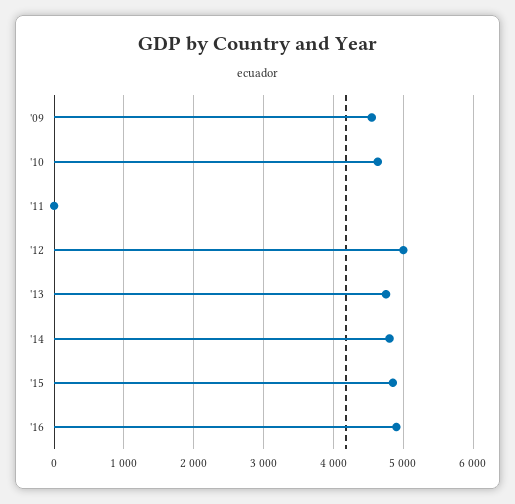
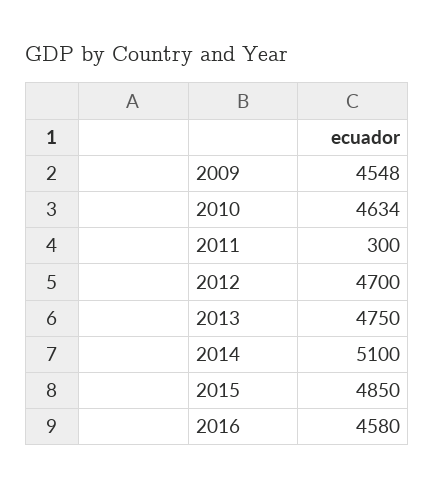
  {
    "'09": 4548,
    "'10": 4634,
-   "'11": 0,
+   "'11": 300,
-   "'12": 5000,
+   "'12": 4700,
    "'13": 4750,
-   "'14": 4800,
+   "'14": 5100,
    "'15": 4850,
-   "'16": 4900
+   "'16": 4580
  }

